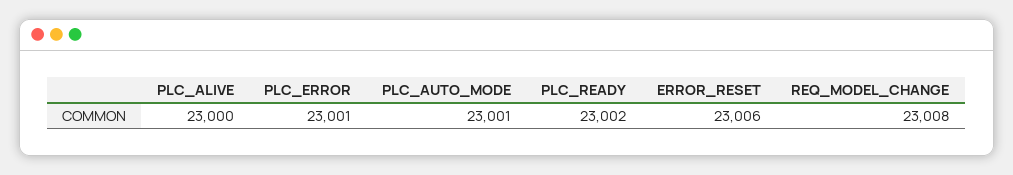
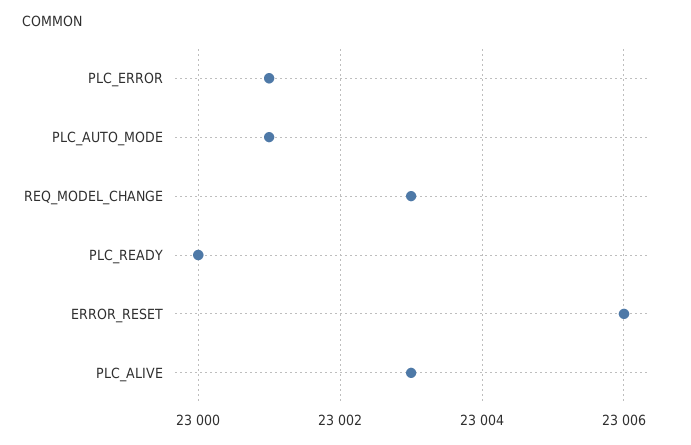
  {
-   "PLC_ALIVE": 23000,
+   "PLC_ALIVE": 23003,
    "PLC_ERROR": 23001,
    "PLC_AUTO_MODE": 23001,
-   "PLC_READY": 23002,
+   "PLC_READY": 23000,
    "ERROR_RESET": 23006,
-   "REQ_MODEL_CHANGE": 23008
+   "REQ_MODEL_CHANGE": 23003
  }

